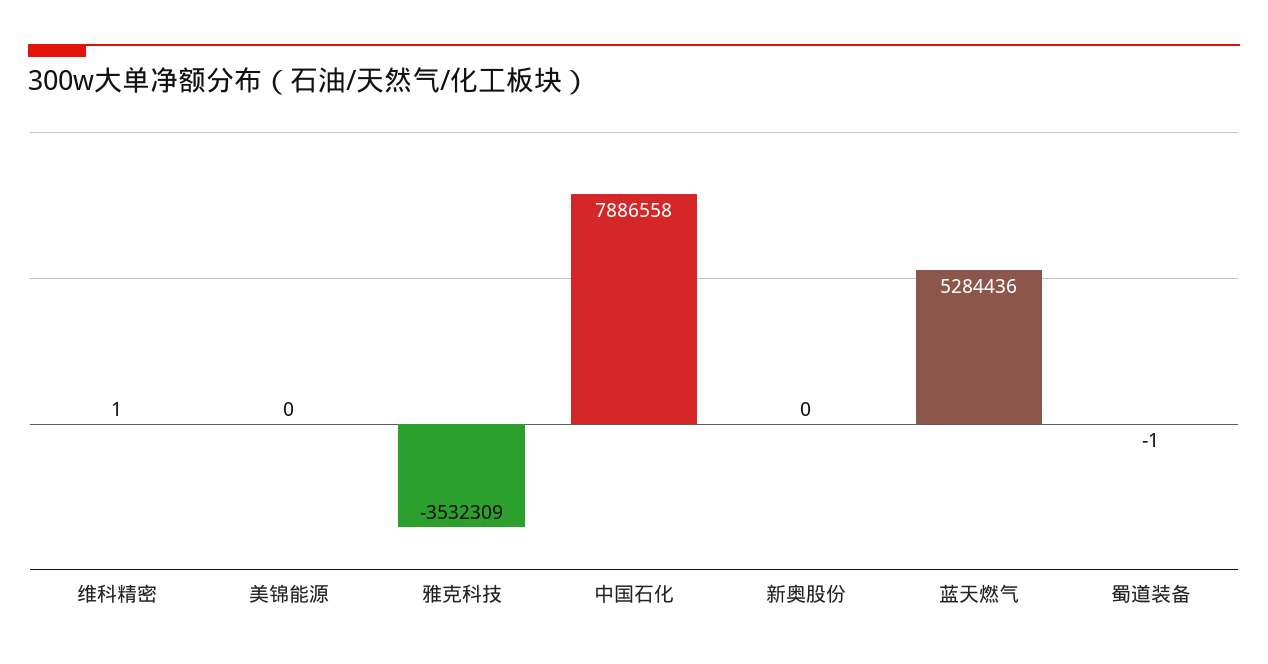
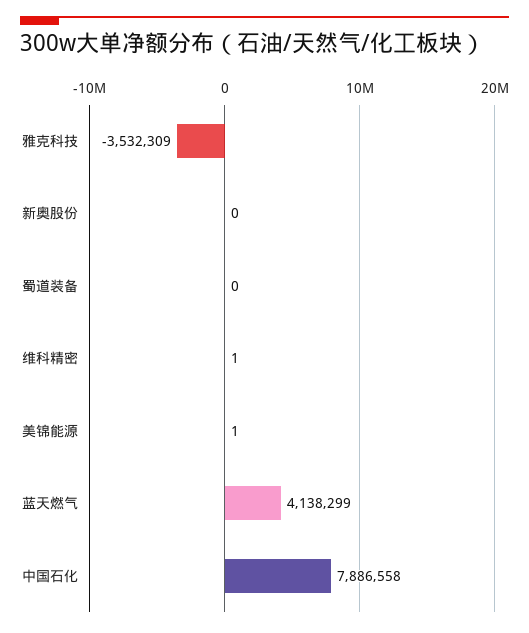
  {
    "维科精密": 1,
-   "美锦能源": 0,
+   "美锦能源": 1,
    "雅克科技": -3532309,
    "中国石化": 7886558,
    "新奥股份": 0,
-   "蓝天燃气": 5284436,
+   "蓝天燃气": 4138299,
-   "蜀道装备": -1
+   "蜀道装备": 0
  }

